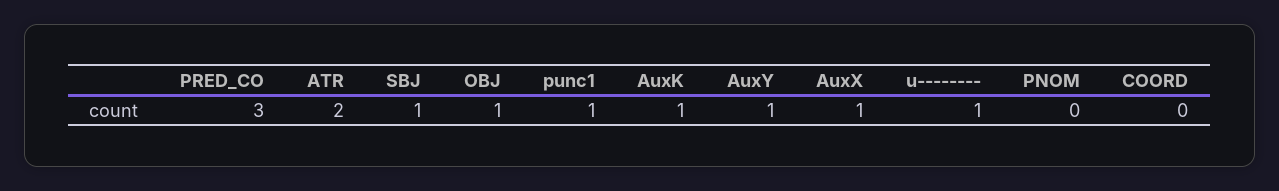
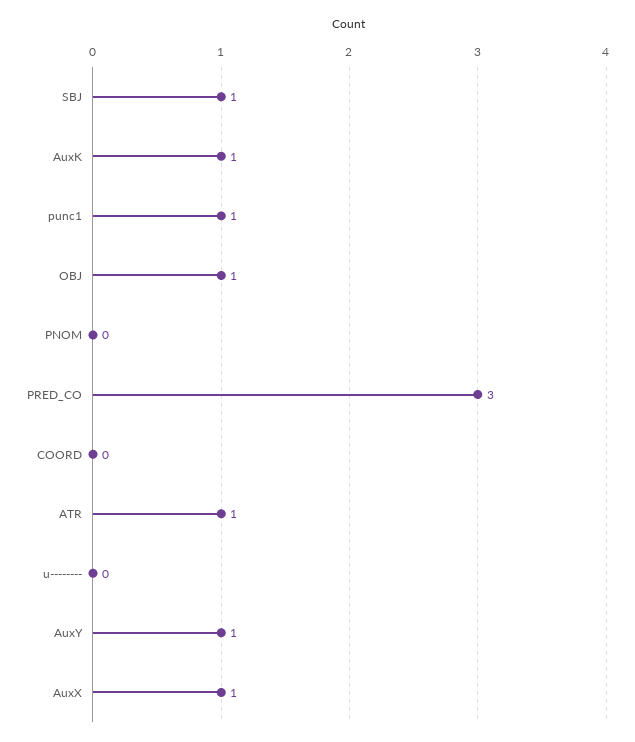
  {
    "PRED_CO": 3,
-   "ATR": 2,
+   "ATR": 1,
    "SBJ": 1,
    "OBJ": 1,
    "punc1": 1,
    "AuxK": 1,
    "AuxY": 1,
    "AuxX": 1,
-   "u--------": 1,
+   "u--------": 0,
    "PNOM": 0,
    "COORD": 0
  }

